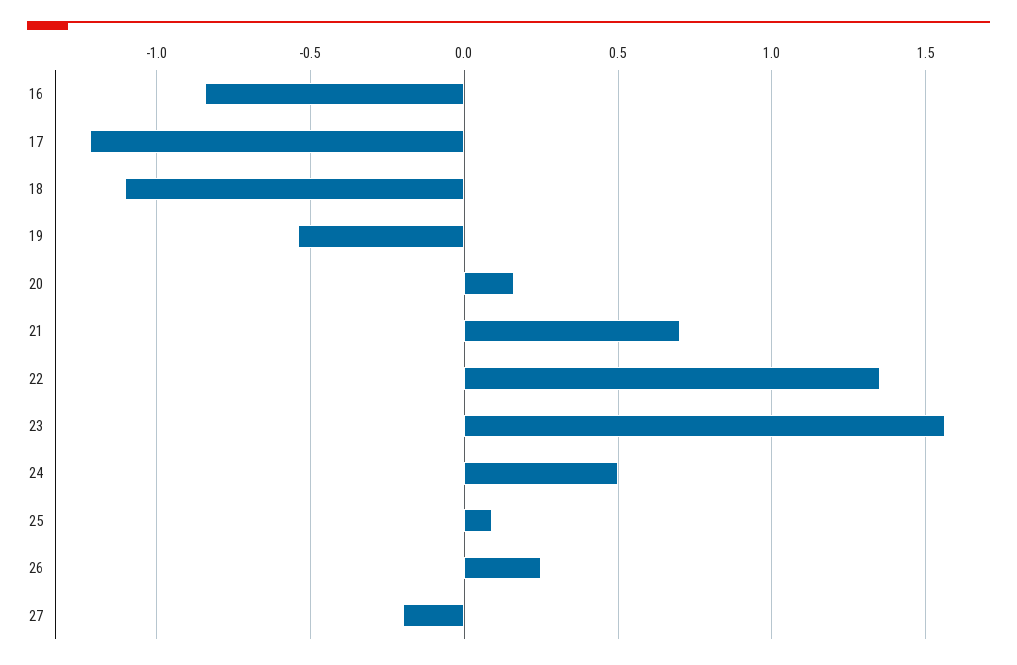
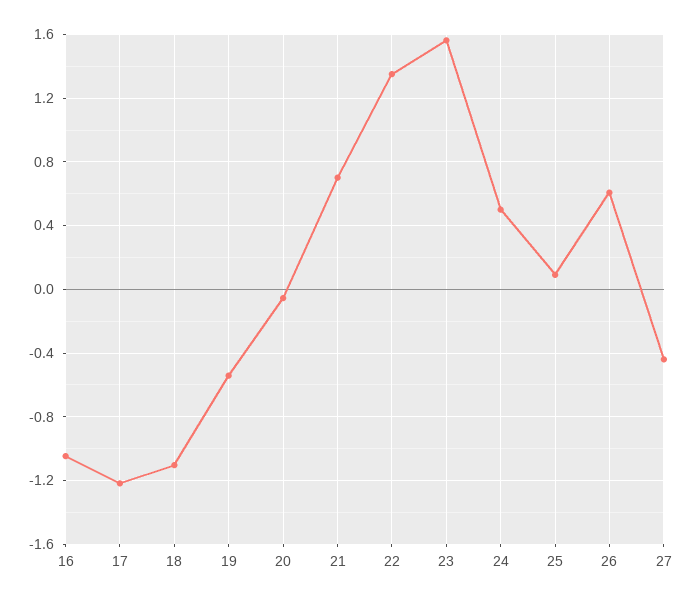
  {
-   "16": -0.85,
+   "16": -1.05,
    "17": -1.2,
    "18": -1.1,
    "19": -0.55,
-   "20": 0.15,
+   "20": -0.05,
    "21": 0.7,
    "22": 1.35,
    "23": 1.55,
    "24": 0.5,
    "25": 0.1,
-   "26": 0.25,
+   "26": 0.6,
-   "27": -0.2
+   "27": -0.45
  }

